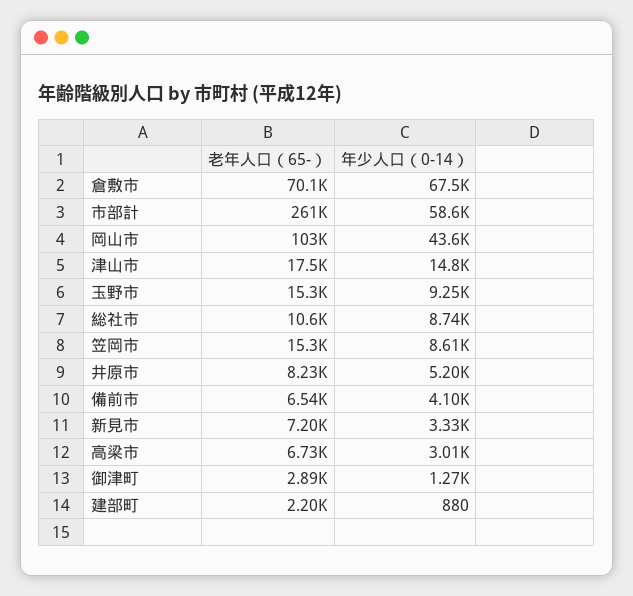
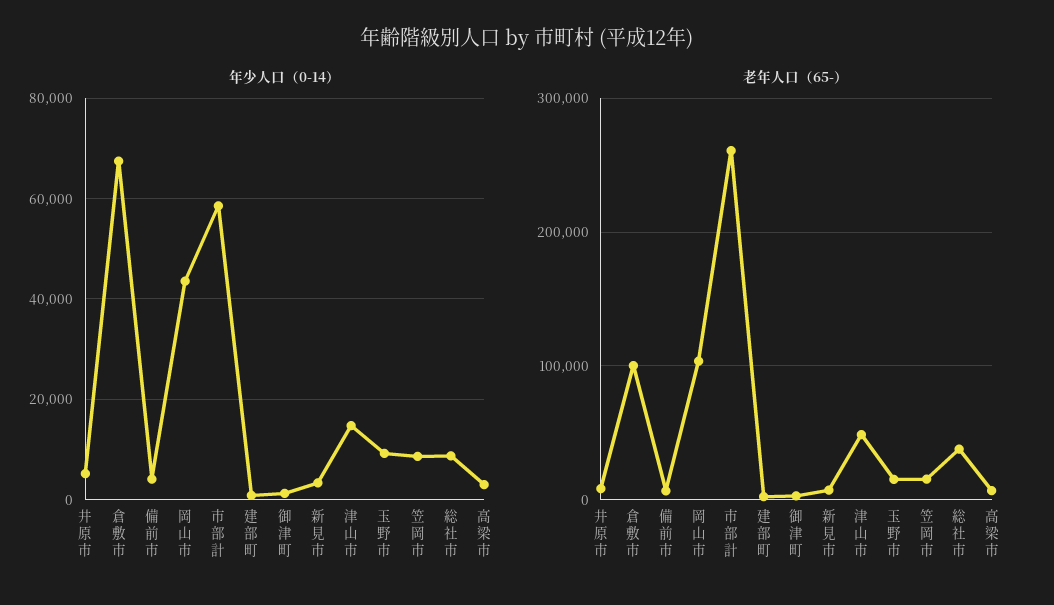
  {
    "老年人口（65-）": {
-     "倉敷市": 70100,
+     "倉敷市": 100000,
      "市部計": 261000,
      "岡山市": 103000,
-     "津山市": 17500,
+     "津山市": 50000,
      "玉野市": 15300,
-     "総社市": 10600,
+     "総社市": 40000,
      "笠岡市": 15300,
      "井原市": 8230,
      "備前市": 6540,
      "新見市": 7200,
      "高梁市": 6730,
      "御津町": 2890,
      "建部町": 2200
    },
    "年少人口（0-14）": {
      "倉敷市": 67500,
      "市部計": 58600,
      "岡山市": 43600,
      "津山市": 14800,
      "玉野市": 9250,
      "総社市": 8740,
      "笠岡市": 8610,
      "井原市": 5200,
      "備前市": 4100,
      "新見市": 3330,
      "高梁市": 3010,
      "御津町": 1270,
      "建部町": 880
    }
  }

